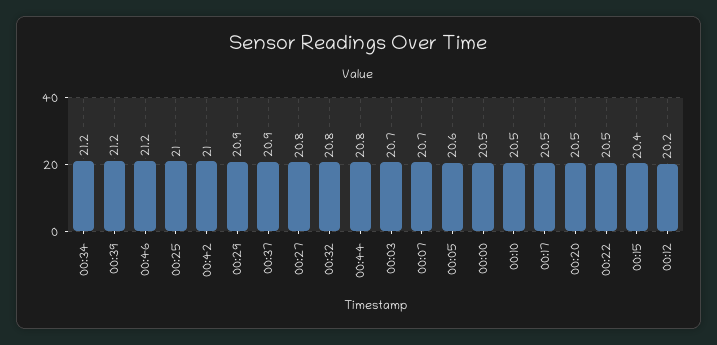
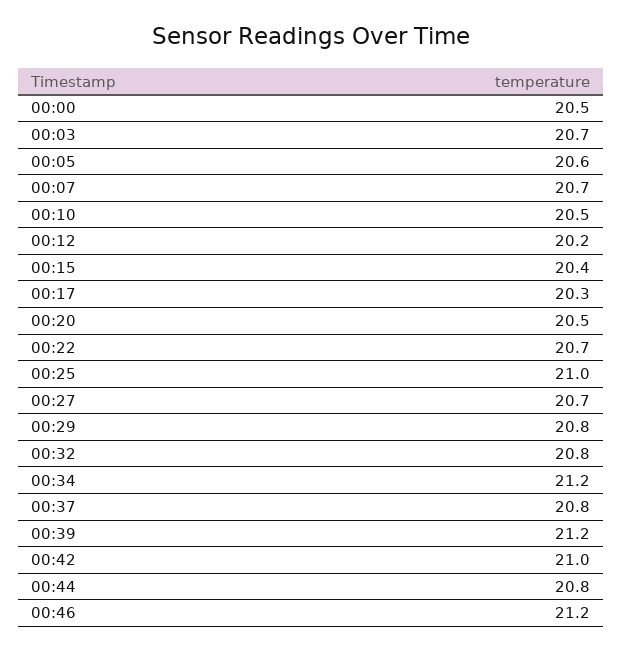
  {
    "00:34": 21.2,
    "00:39": 21.2,
    "00:46": 21.2,
    "00:25": 21,
    "00:42": 21,
-   "00:29": 20.9,
+   "00:29": 20.8,
-   "00:37": 20.9,
+   "00:37": 20.8,
-   "00:27": 20.8,
+   "00:27": 20.7,
    "00:32": 20.8,
    "00:44": 20.8,
    "00:03": 20.7,
    "00:07": 20.7,
    "00:05": 20.6,
    "00:00": 20.5,
    "00:10": 20.5,
-   "00:17": 20.5,
+   "00:17": 20.3,
    "00:20": 20.5,
-   "00:22": 20.5,
+   "00:22": 20.7,
    "00:15": 20.4,
    "00:12": 20.2
  }

